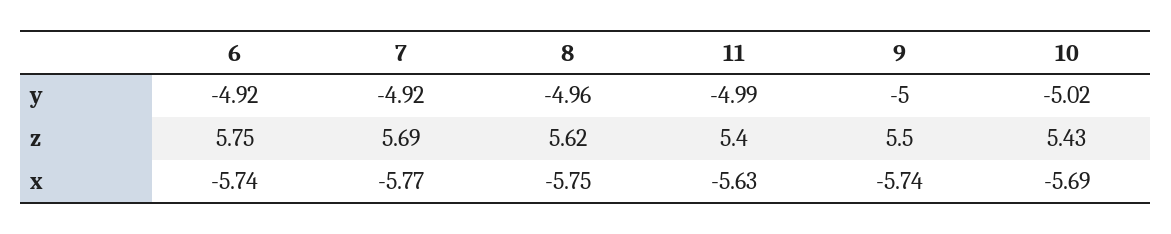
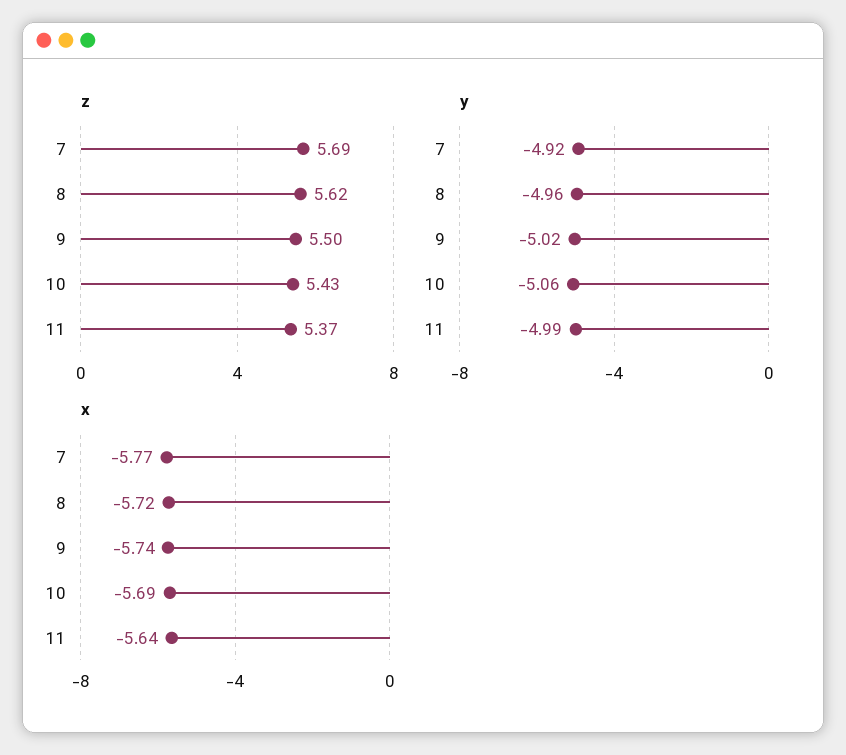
  {
    "y": {
-     "6": -4.92,
      "7": -4.92,
      "8": -4.96,
      "11": -4.99,
-     "9": -5,
+     "9": -5.02,
-     "10": -5.02
+     "10": -5.06
    },
    "z": {
-     "6": 5.75,
      "7": 5.69,
      "8": 5.62,
-     "11": 5.4,
+     "11": 5.37,
      "9": 5.5,
      "10": 5.43
    },
    "x": {
-     "6": -5.74,
      "7": -5.77,
-     "8": -5.75,
+     "8": -5.72,
-     "11": -5.63,
+     "11": -5.64,
      "9": -5.74,
      "10": -5.69
    }
  }

